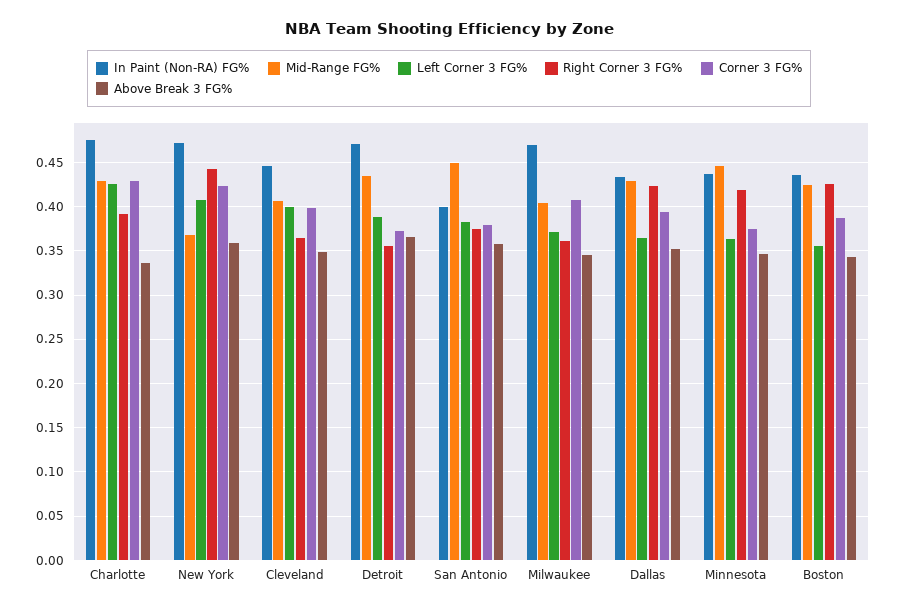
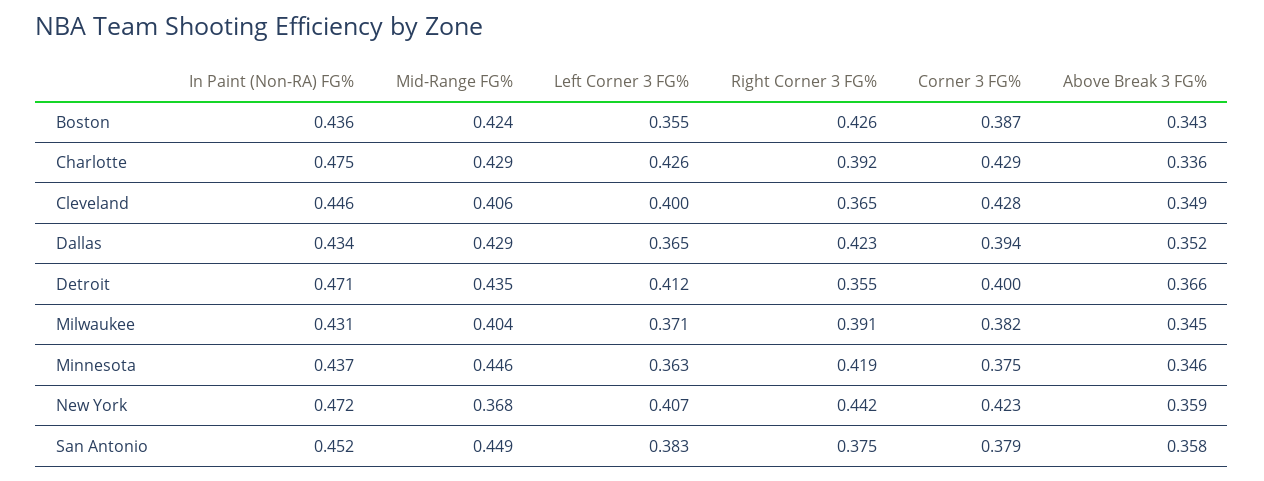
  {
    "In Paint (Non-RA) FG%": {
      "Charlotte": 0.475,
      "New York": 0.472,
      "Cleveland": 0.446,
      "Detroit": 0.471,
-     "San Antonio": 0.4,
+     "San Antonio": 0.452,
-     "Milwaukee": 0.47,
+     "Milwaukee": 0.431,
      "Dallas": 0.434,
      "Minnesota": 0.437,
      "Boston": 0.436
    },
    "Mid-Range FG%": {
      "Charlotte": 0.429,
      "New York": 0.368,
      "Cleveland": 0.406,
      "Detroit": 0.435,
      "San Antonio": 0.449,
      "Milwaukee": 0.404,
      "Dallas": 0.429,
      "Minnesota": 0.446,
      "Boston": 0.424
    },
    "Left Corner 3 FG%": {
      "Charlotte": 0.426,
      "New York": 0.407,
      "Cleveland": 0.4,
-     "Detroit": 0.39,
+     "Detroit": 0.412,
      "San Antonio": 0.383,
      "Milwaukee": 0.371,
      "Dallas": 0.365,
      "Minnesota": 0.363,
      "Boston": 0.355
    },
    "Right Corner 3 FG%": {
      "Charlotte": 0.392,
      "New York": 0.442,
      "Cleveland": 0.365,
      "Detroit": 0.355,
      "San Antonio": 0.375,
-     "Milwaukee": 0.36,
+     "Milwaukee": 0.391,
      "Dallas": 0.423,
      "Minnesota": 0.419,
      "Boston": 0.426
    },
    "Corner 3 FG%": {
      "Charlotte": 0.429,
      "New York": 0.423,
-     "Cleveland": 0.4,
+     "Cleveland": 0.428,
-     "Detroit": 0.37,
+     "Detroit": 0.4,
      "San Antonio": 0.379,
-     "Milwaukee": 0.41,
+     "Milwaukee": 0.382,
      "Dallas": 0.394,
      "Minnesota": 0.375,
      "Boston": 0.387
    },
    "Above Break 3 FG%": {
      "Charlotte": 0.336,
      "New York": 0.359,
      "Cleveland": 0.349,
      "Detroit": 0.366,
      "San Antonio": 0.358,
      "Milwaukee": 0.345,
      "Dallas": 0.352,
      "Minnesota": 0.346,
      "Boston": 0.343
    }
  }

